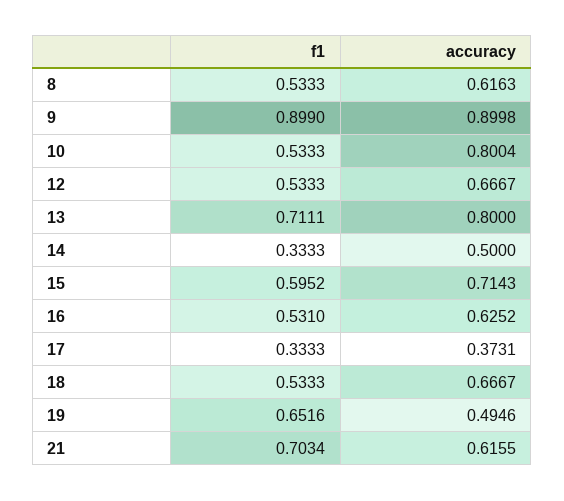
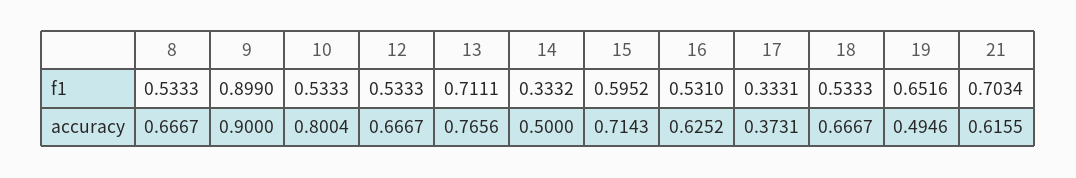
  {
    "f1": {
      "8": 0.5333,
      "9": 0.899,
      "10": 0.5333,
      "12": 0.5333,
      "13": 0.7111,
-     "14": 0.3333,
+     "14": 0.3332,
      "15": 0.5952,
      "16": 0.531,
-     "17": 0.3333,
+     "17": 0.3331,
      "18": 0.5333,
      "19": 0.6516,
      "21": 0.7034
    },
    "accuracy": {
-     "8": 0.6163,
+     "8": 0.6667,
-     "9": 0.8998,
+     "9": 0.9,
      "10": 0.8004,
      "12": 0.6667,
-     "13": 0.8,
+     "13": 0.7656,
      "14": 0.5,
      "15": 0.7143,
      "16": 0.6252,
      "17": 0.3731,
      "18": 0.6667,
      "19": 0.4946,
      "21": 0.6155
    }
  }

